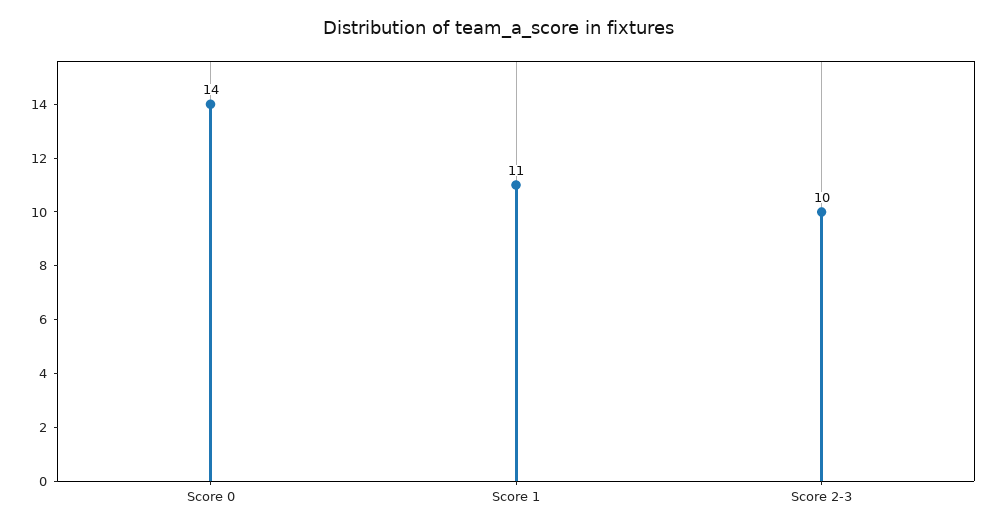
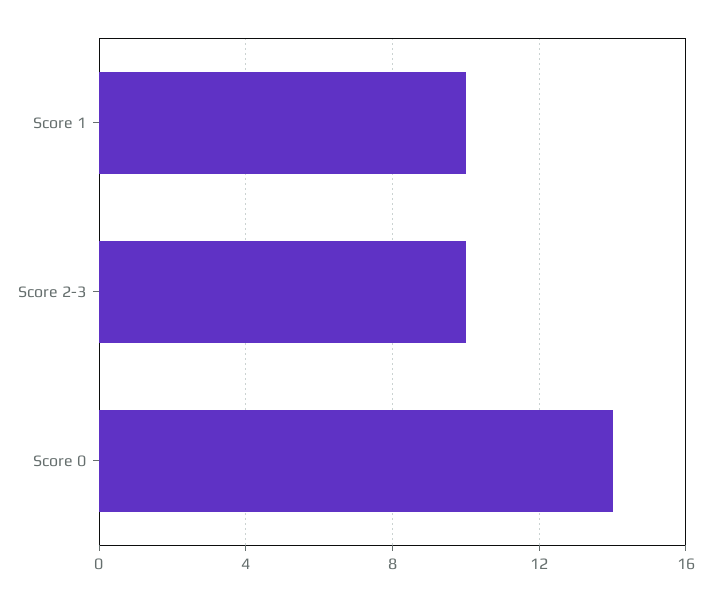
  {
    "Score 0": 14,
-   "Score 1": 11,
+   "Score 1": 10,
    "Score 2-3": 10
  }

